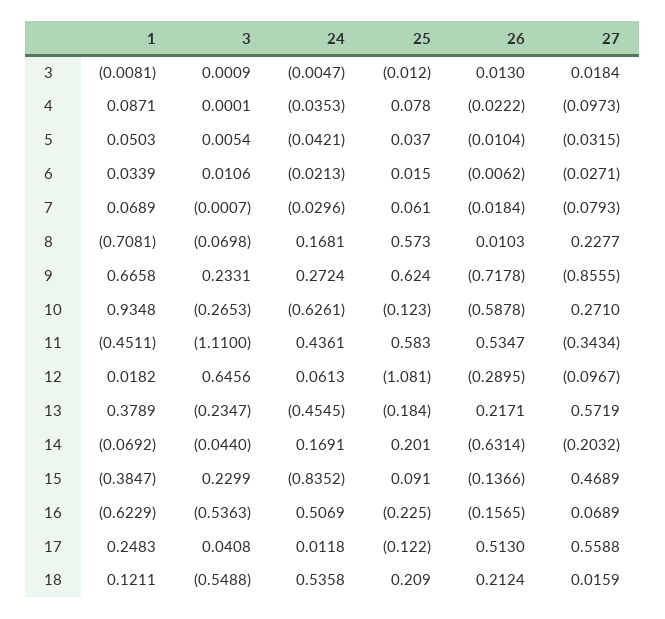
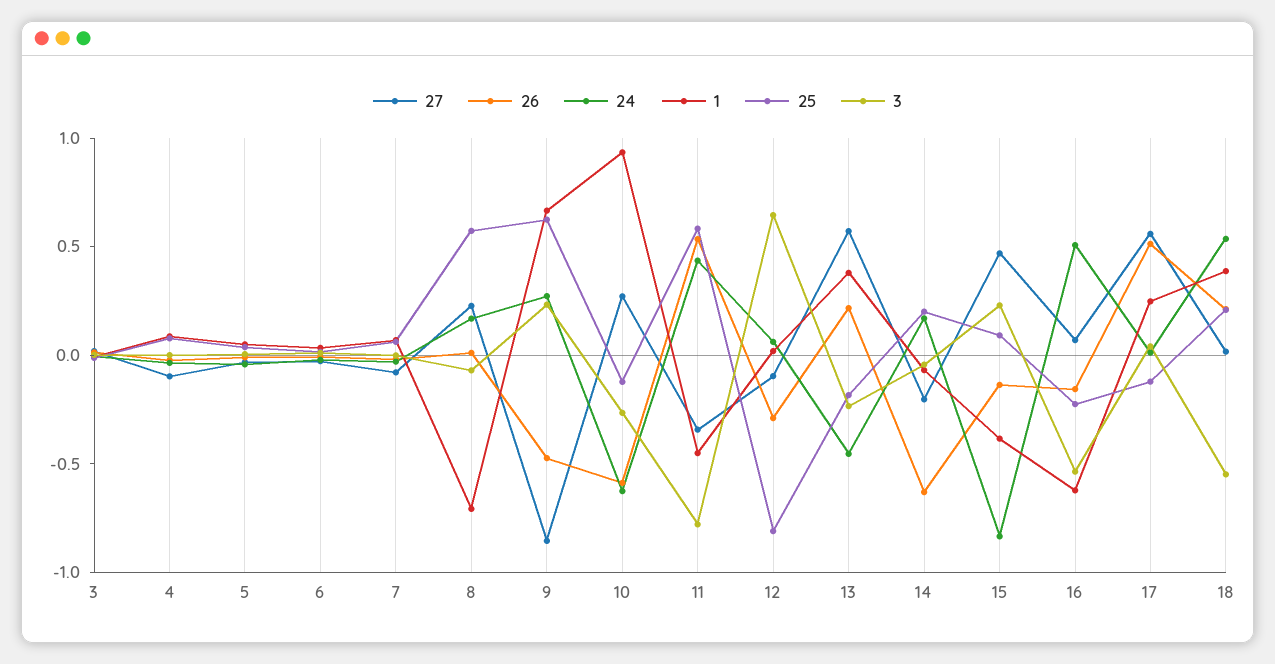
  {
    "1": {
      "3": -0.0081,
      "4": 0.0871,
      "5": 0.0503,
      "6": 0.0339,
      "7": 0.0689,
      "8": -0.7081,
      "9": 0.6658,
      "10": 0.9348,
      "11": -0.4511,
      "12": 0.0182,
      "13": 0.3789,
      "14": -0.0692,
      "15": -0.3847,
      "16": -0.6229,
      "17": 0.2483,
-     "18": 0.1211
+     "18": 0.4
    },
    "3": {
      "3": 0.0009,
      "4": 0.0001,
      "5": 0.0054,
      "6": 0.0106,
      "7": -0.0007,
      "8": -0.0698,
      "9": 0.2331,
      "10": -0.2653,
-     "11": -1.11,
+     "11": -0.8,
      "12": 0.6456,
      "13": -0.2347,
      "14": -0.044,
      "15": 0.2299,
      "16": -0.5363,
      "17": 0.0408,
      "18": -0.5488
    },
    "24": {
      "3": -0.0047,
      "4": -0.0353,
      "5": -0.0421,
      "6": -0.0213,
      "7": -0.0296,
      "8": 0.1681,
      "9": 0.2724,
      "10": -0.6261,
      "11": 0.4361,
      "12": 0.0613,
      "13": -0.4545,
      "14": 0.1691,
      "15": -0.8352,
      "16": 0.5069,
      "17": 0.0118,
      "18": 0.5358
    },
    "25": {
      "3": -0.012,
      "4": 0.078,
      "5": 0.037,
      "6": 0.015,
      "7": 0.061,
      "8": 0.573,
      "9": 0.624,
      "10": -0.123,
      "11": 0.583,
-     "12": -1.081,
+     "12": -0.8,
      "13": -0.184,
      "14": 0.201,
      "15": 0.091,
      "16": -0.225,
      "17": -0.122,
      "18": 0.209
    },
    "26": {
      "3": 0.013,
      "4": -0.0222,
      "5": -0.0104,
      "6": -0.0062,
      "7": -0.0184,
      "8": 0.0103,
-     "9": -0.7178,
+     "9": -0.5,
      "10": -0.5878,
      "11": 0.5347,
      "12": -0.2895,
      "13": 0.2171,
      "14": -0.6314,
      "15": -0.1366,
      "16": -0.1565,
      "17": 0.513,
      "18": 0.2124
    },
    "27": {
      "3": 0.0184,
      "4": -0.0973,
      "5": -0.0315,
      "6": -0.0271,
      "7": -0.0793,
      "8": 0.2277,
      "9": -0.8555,
      "10": 0.271,
      "11": -0.3434,
      "12": -0.0967,
      "13": 0.5719,
      "14": -0.2032,
      "15": 0.4689,
      "16": 0.0689,
      "17": 0.5588,
      "18": 0.0159
    }
  }

